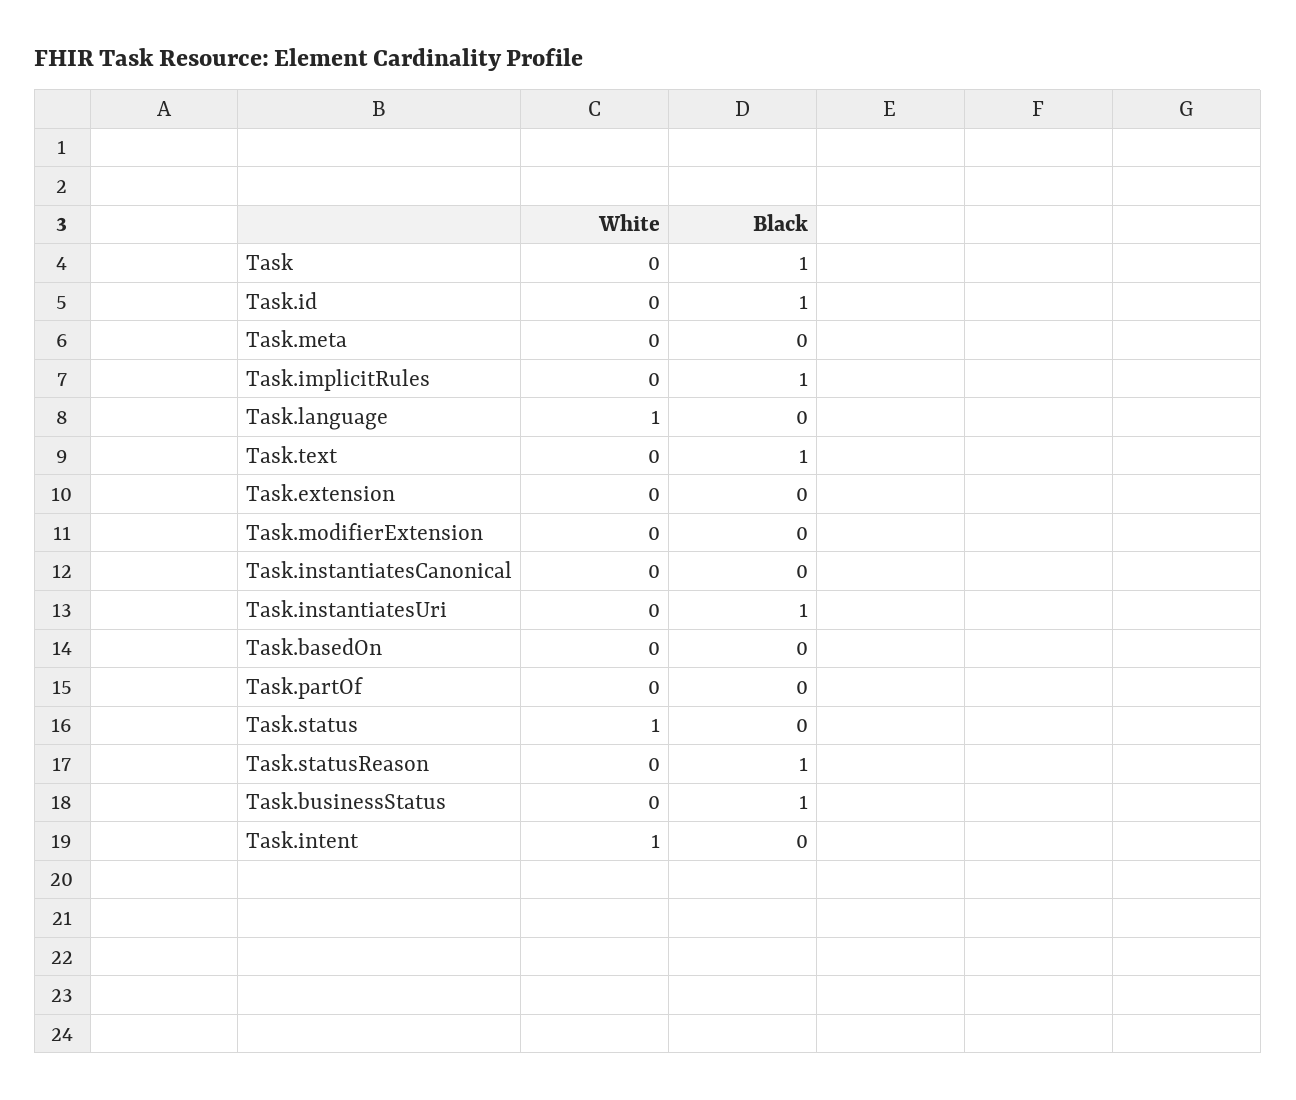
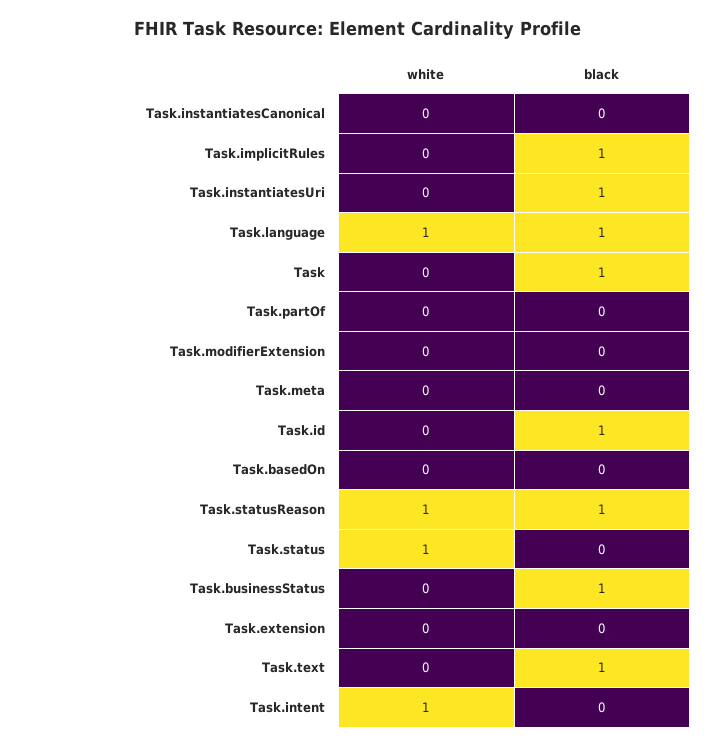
  {
    "White": {
      "Task": 0,
      "Task.id": 0,
      "Task.meta": 0,
      "Task.implicitRules": 0,
      "Task.language": 1,
      "Task.text": 0,
      "Task.extension": 0,
      "Task.modifierExtension": 0,
      "Task.instantiatesCanonical": 0,
      "Task.instantiatesUri": 0,
      "Task.basedOn": 0,
      "Task.partOf": 0,
      "Task.status": 1,
-     "Task.statusReason": 0,
+     "Task.statusReason": 1,
      "Task.businessStatus": 0,
      "Task.intent": 1
    },
    "Black": {
      "Task": 1,
      "Task.id": 1,
      "Task.meta": 0,
      "Task.implicitRules": 1,
-     "Task.language": 0,
+     "Task.language": 1,
      "Task.text": 1,
      "Task.extension": 0,
      "Task.modifierExtension": 0,
      "Task.instantiatesCanonical": 0,
      "Task.instantiatesUri": 1,
      "Task.basedOn": 0,
      "Task.partOf": 0,
      "Task.status": 0,
      "Task.statusReason": 1,
      "Task.businessStatus": 1,
      "Task.intent": 0
    }
  }

